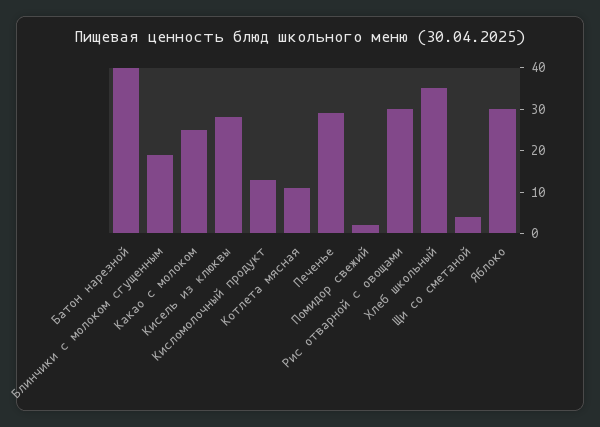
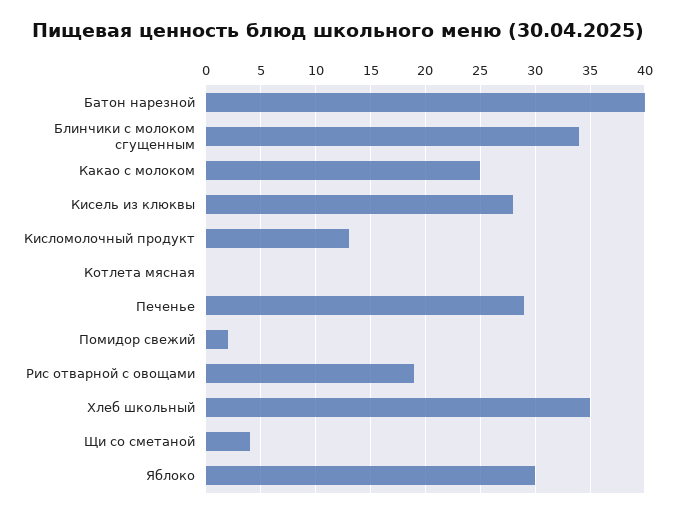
  {
    "Батон нарезной": 40,
-   "Блинчики с молоком сгущенным": 20,
+   "Блинчики с молоком сгущенным": 34,
    "Какао с молоком": 25,
    "Кисель из клюквы": 28,
    "Кисломолочный продукт": 13,
-   "Котлета мясная": 10,
+   "Котлета мясная": 0,
    "Печенье": 29,
    "Помидор свежий": 2,
-   "Рис отварной с овощами": 30,
+   "Рис отварной с овощами": 19,
    "Хлеб школьный": 35,
    "Щи со сметаной": 4,
    "Яблоко": 30
  }

